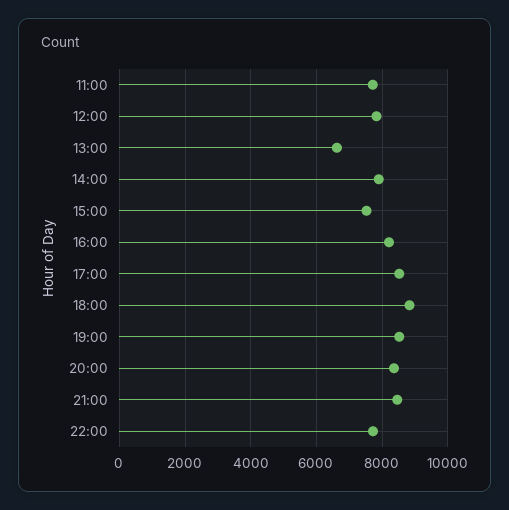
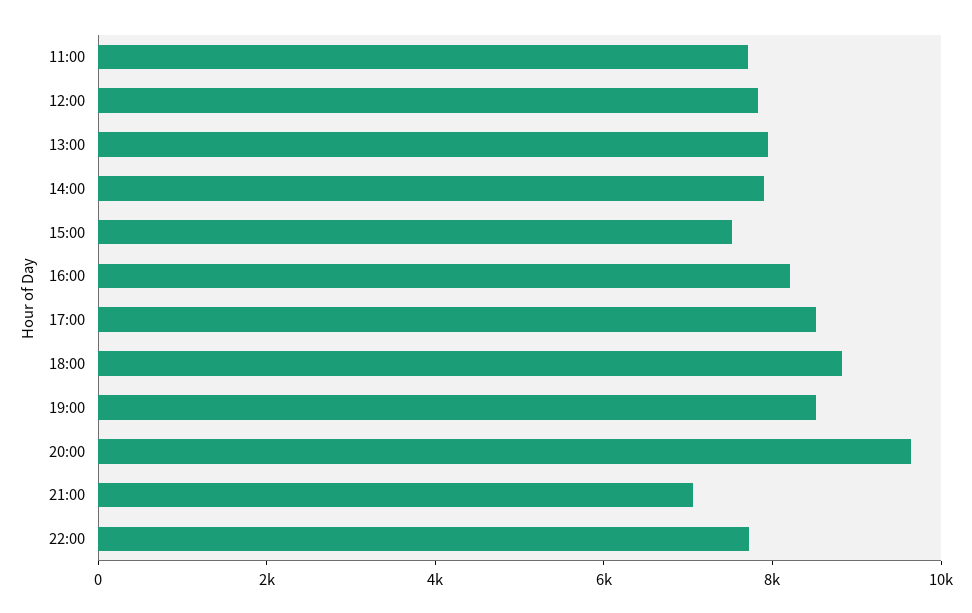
  {
    "11:00": 7800,
    "12:00": 7800,
-   "13:00": 6600,
+   "13:00": 8000,
    "14:00": 7800,
    "15:00": 7600,
    "16:00": 8200,
    "17:00": 8600,
    "18:00": 8800,
    "19:00": 8600,
-   "20:00": 8400,
+   "20:00": 9500,
-   "21:00": 8400,
+   "21:00": 7000,
    "22:00": 7800
  }

